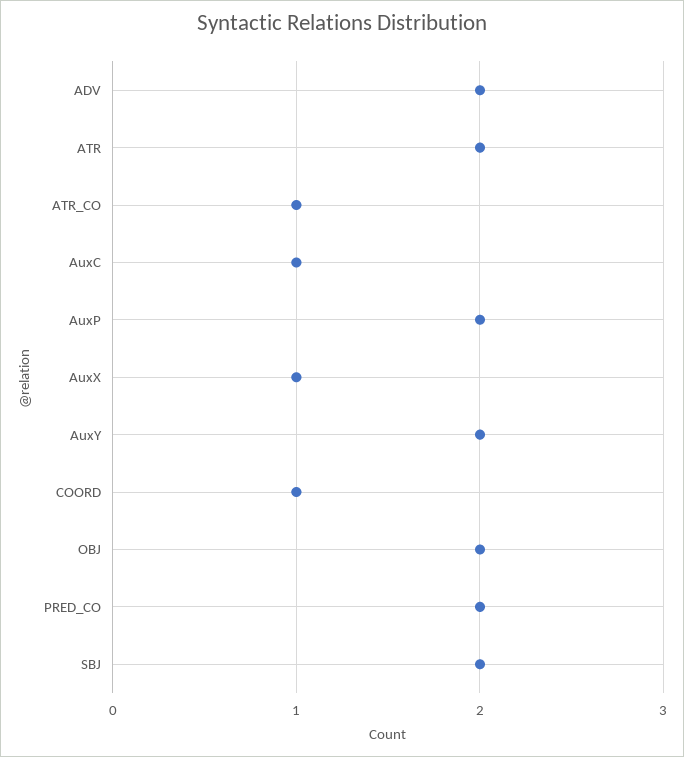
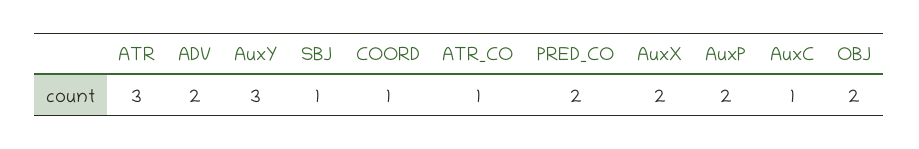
  {
    "ADV": 2,
-   "ATR": 2,
+   "ATR": 3,
    "ATR_CO": 1,
    "AuxC": 1,
    "AuxP": 2,
-   "AuxX": 1,
+   "AuxX": 2,
-   "AuxY": 2,
+   "AuxY": 3,
    "COORD": 1,
    "OBJ": 2,
    "PRED_CO": 2,
-   "SBJ": 2
+   "SBJ": 1
  }

